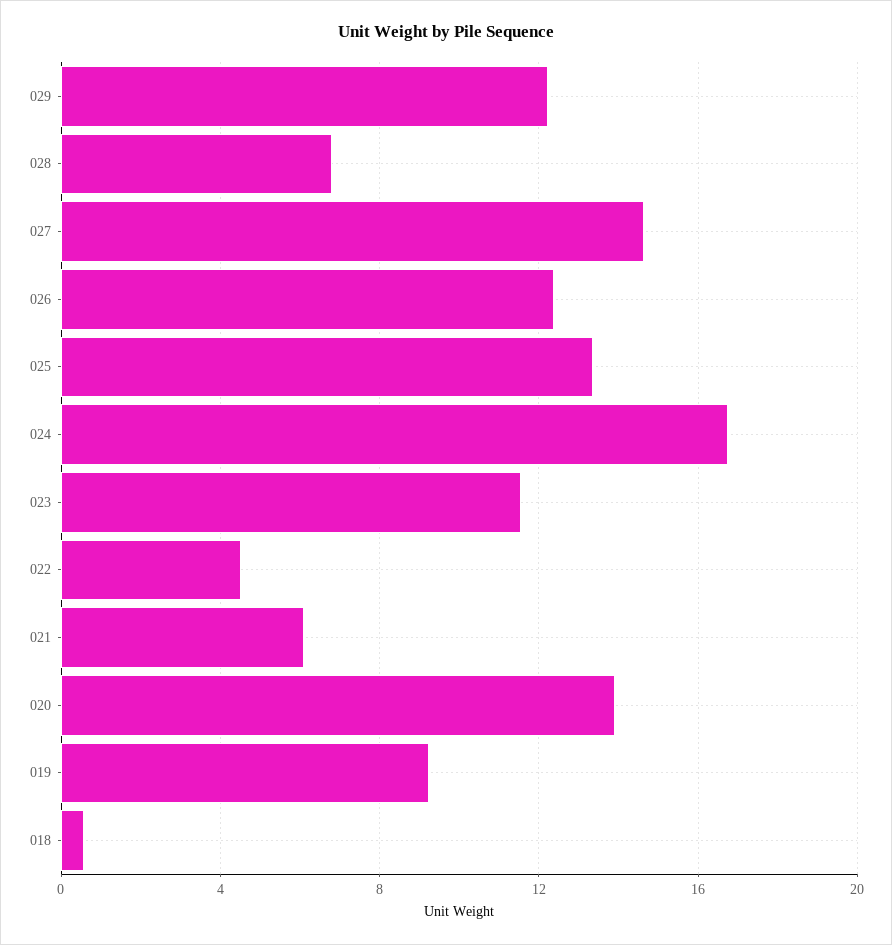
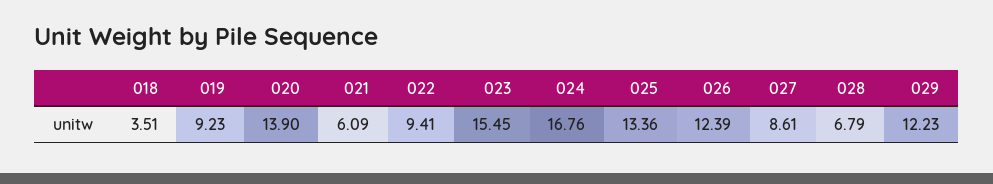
  {
    "029": 12.23,
    "028": 6.79,
-   "027": 14.5,
+   "027": 8.61,
    "026": 12.39,
    "025": 13.36,
    "024": 16.76,
-   "023": 11.5,
+   "023": 15.45,
-   "022": 4.5,
+   "022": 9.41,
    "021": 6.09,
    "020": 13.9,
    "019": 9.23,
-   "018": 0.5
+   "018": 3.51
  }

